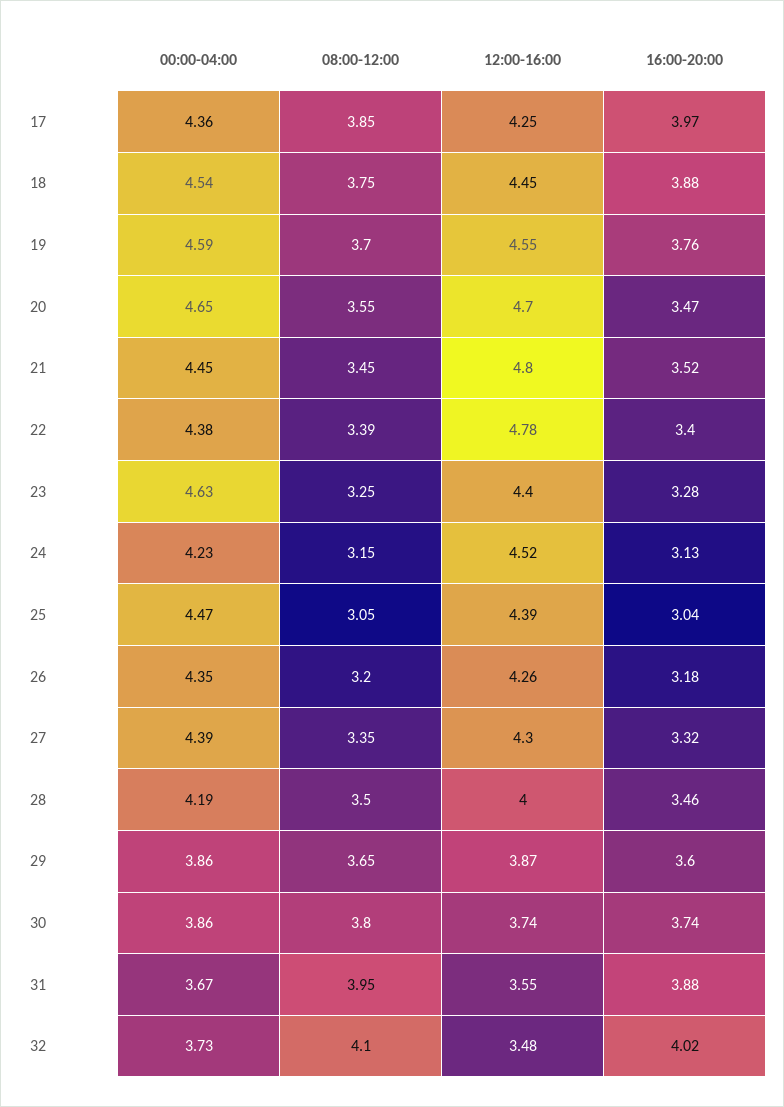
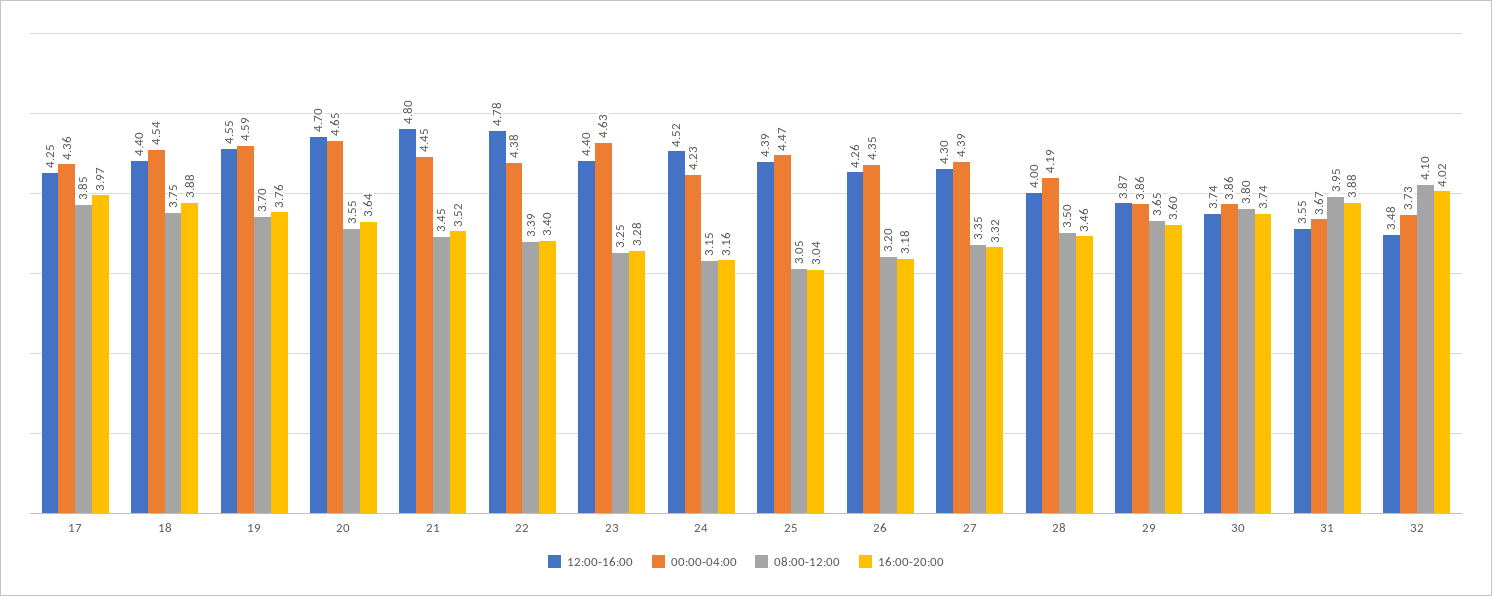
  {
    "00:00-04:00": {
      "17": 4.36,
      "18": 4.54,
      "19": 4.59,
      "20": 4.65,
      "21": 4.45,
      "22": 4.38,
      "23": 4.63,
      "24": 4.23,
      "25": 4.47,
      "26": 4.35,
      "27": 4.39,
      "28": 4.19,
      "29": 3.86,
      "30": 3.86,
      "31": 3.67,
      "32": 3.73
    },
    "08:00-12:00": {
      "17": 3.85,
      "18": 3.75,
      "19": 3.7,
      "20": 3.55,
      "21": 3.45,
      "22": 3.39,
      "23": 3.25,
      "24": 3.15,
      "25": 3.05,
      "26": 3.2,
      "27": 3.35,
      "28": 3.5,
      "29": 3.65,
      "30": 3.8,
      "31": 3.95,
      "32": 4.1
    },
    "12:00-16:00": {
      "17": 4.25,
-     "18": 4.45,
+     "18": 4.4,
      "19": 4.55,
      "20": 4.7,
      "21": 4.8,
      "22": 4.78,
      "23": 4.4,
      "24": 4.52,
      "25": 4.39,
      "26": 4.26,
      "27": 4.3,
      "28": 4,
      "29": 3.87,
      "30": 3.74,
      "31": 3.55,
      "32": 3.48
    },
    "16:00-20:00": {
      "17": 3.97,
      "18": 3.88,
      "19": 3.76,
-     "20": 3.47,
+     "20": 3.64,
      "21": 3.52,
      "22": 3.4,
      "23": 3.28,
-     "24": 3.13,
+     "24": 3.16,
      "25": 3.04,
      "26": 3.18,
      "27": 3.32,
      "28": 3.46,
      "29": 3.6,
      "30": 3.74,
      "31": 3.88,
      "32": 4.02
    }
  }

